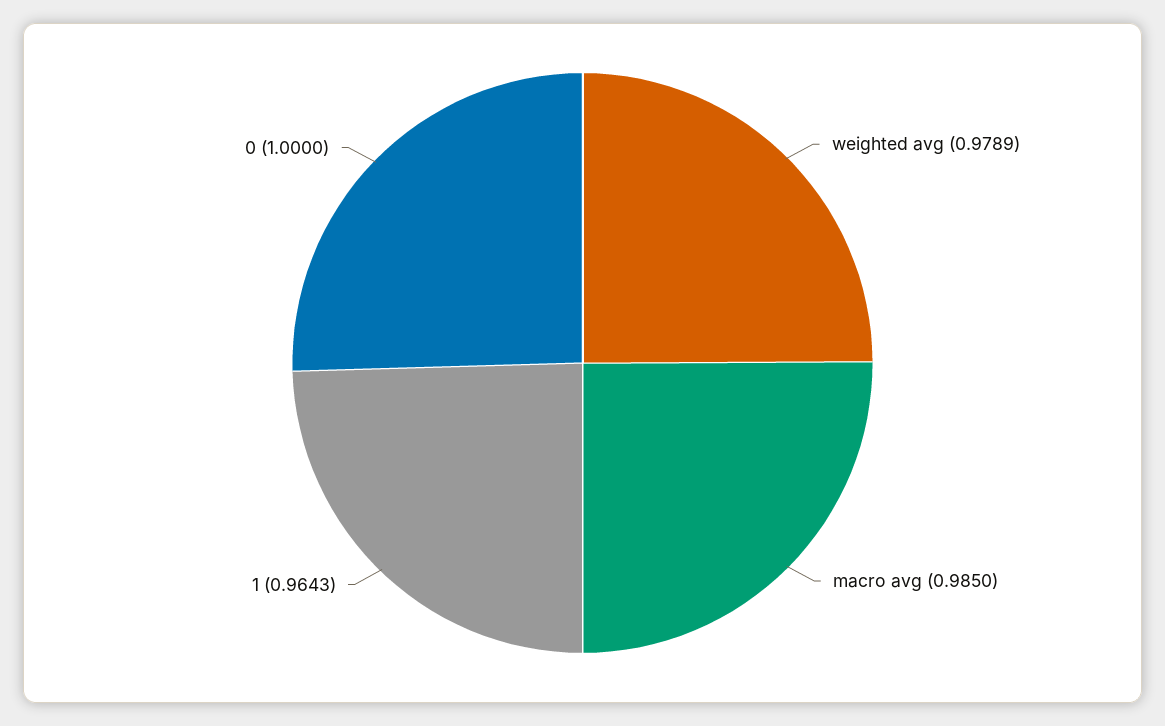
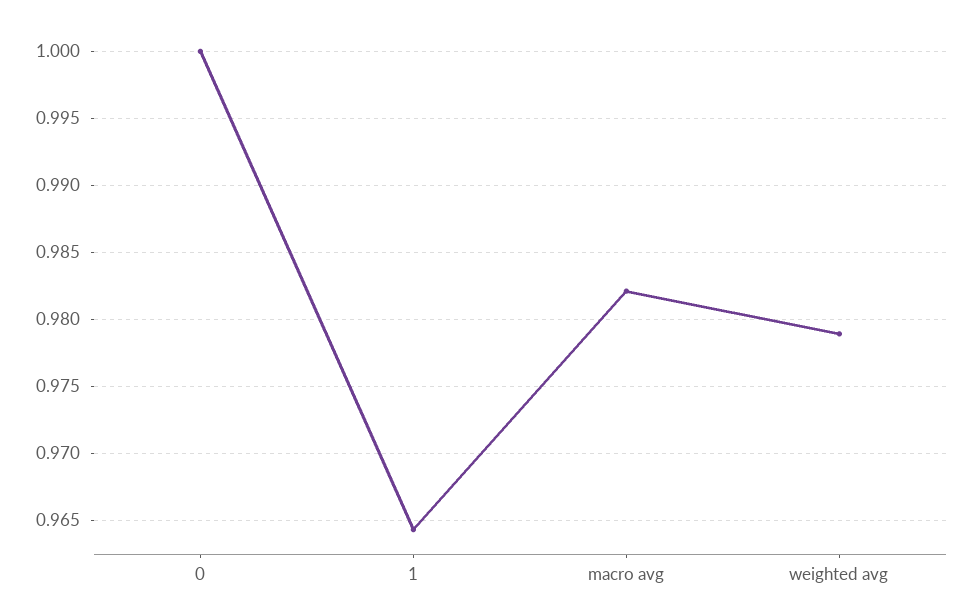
  {
    "weighted avg": 0.9789,
-   "macro avg": 0.985,
+   "macro avg": 0.982,
    "1": 0.9643,
    "0": 1
  }

